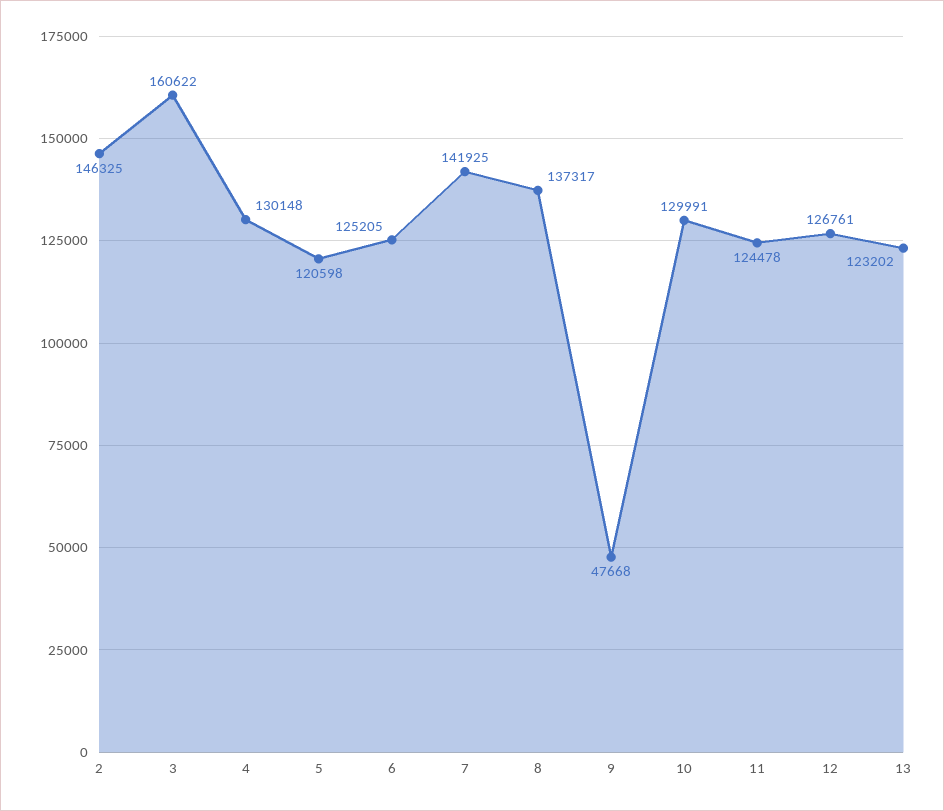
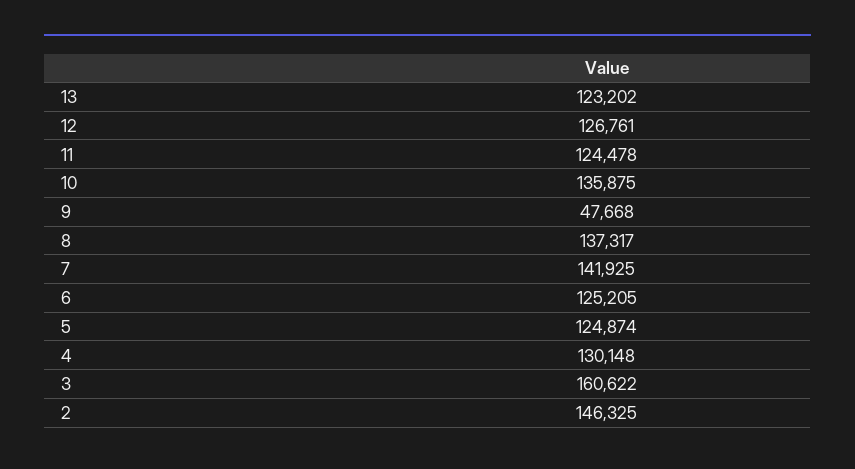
  {
    "2": 146325,
    "3": 160622,
    "4": 130148,
-   "5": 120598,
+   "5": 124874,
    "6": 125205,
    "7": 141925,
    "8": 137317,
    "9": 47668,
-   "10": 129991,
+   "10": 135875,
    "11": 124478,
    "12": 126761,
    "13": 123202
  }

